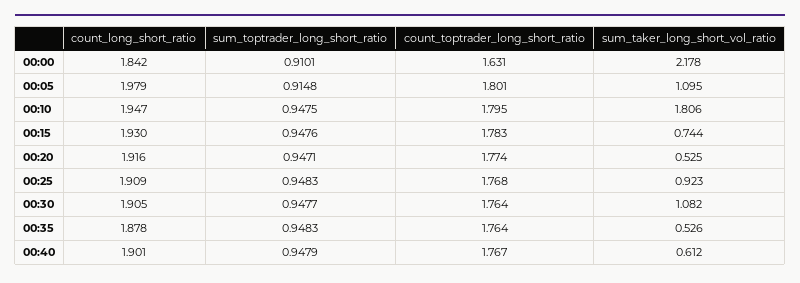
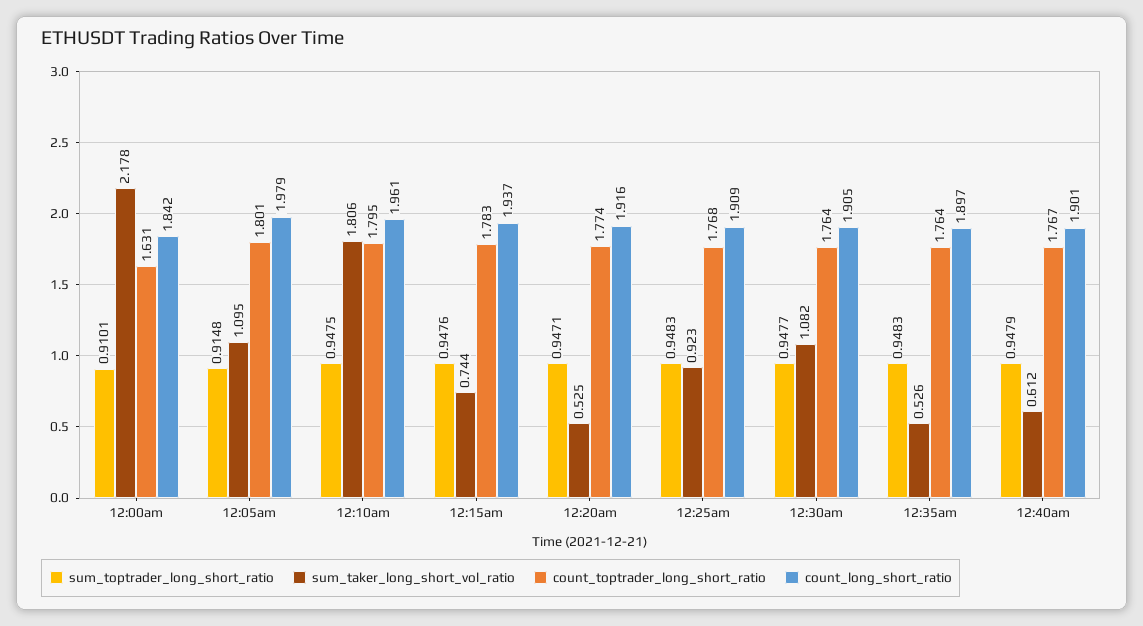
  {
    "count_long_short_ratio": {
      "00:00": 1.842,
      "00:05": 1.979,
-     "00:10": 1.947,
+     "00:10": 1.961,
-     "00:15": 1.93,
+     "00:15": 1.937,
      "00:20": 1.916,
      "00:25": 1.909,
      "00:30": 1.905,
-     "00:35": 1.878,
+     "00:35": 1.897,
      "00:40": 1.901
    },
    "sum_toptrader_long_short_ratio": {
      "00:00": 0.9101,
      "00:05": 0.9148,
      "00:10": 0.9475,
      "00:15": 0.9476,
      "00:20": 0.9471,
      "00:25": 0.9483,
      "00:30": 0.9477,
      "00:35": 0.9483,
      "00:40": 0.9479
    },
    "count_toptrader_long_short_ratio": {
      "00:00": 1.631,
      "00:05": 1.801,
      "00:10": 1.795,
      "00:15": 1.783,
      "00:20": 1.774,
      "00:25": 1.768,
      "00:30": 1.764,
      "00:35": 1.764,
      "00:40": 1.767
    },
    "sum_taker_long_short_vol_ratio": {
      "00:00": 2.178,
      "00:05": 1.095,
      "00:10": 1.806,
      "00:15": 0.744,
      "00:20": 0.525,
      "00:25": 0.923,
      "00:30": 1.082,
      "00:35": 0.526,
      "00:40": 0.612
    }
  }

